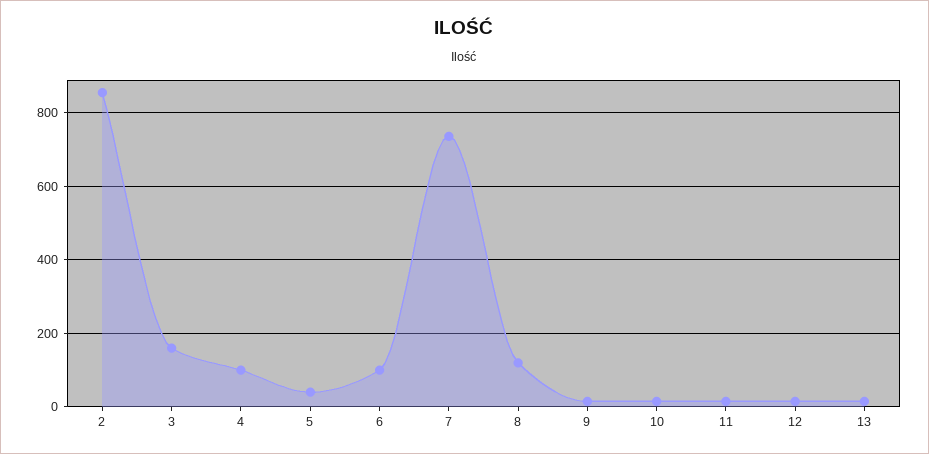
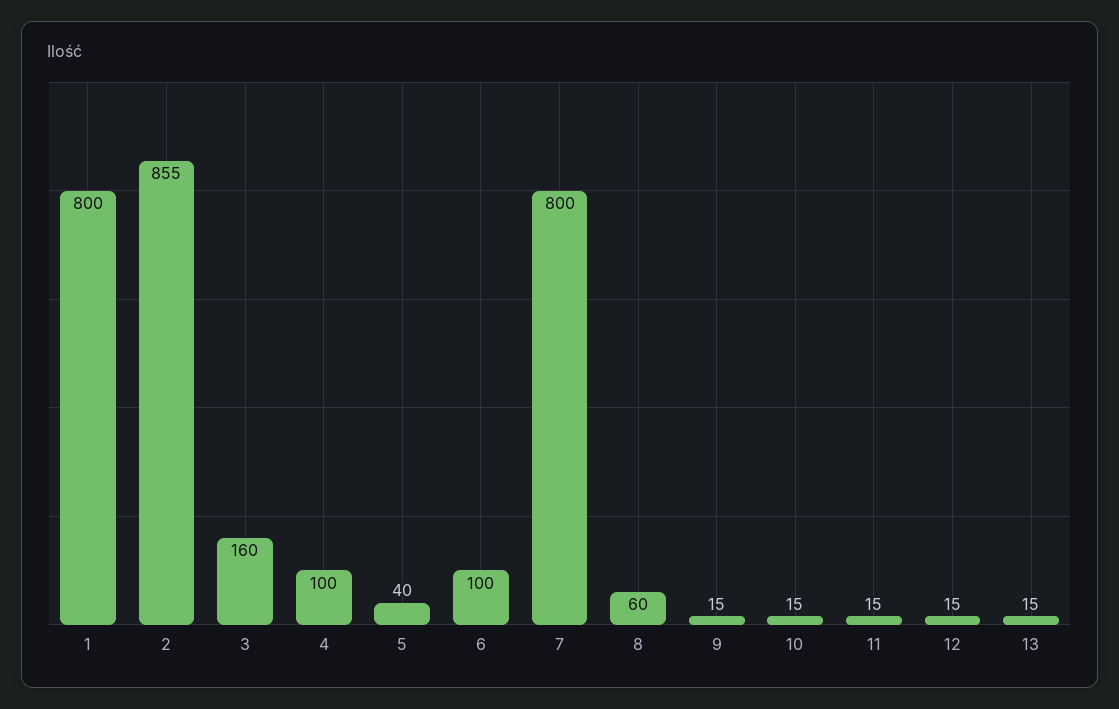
  {
    "2": 855,
    "3": 160,
    "4": 100,
    "5": 40,
    "6": 100,
-   "7": 740,
+   "7": 800,
-   "8": 120,
+   "8": 60,
    "9": 15,
    "10": 15,
    "11": 15,
    "12": 15,
-   "13": 15
+   "13": 15,
+   "1": 800
  }

